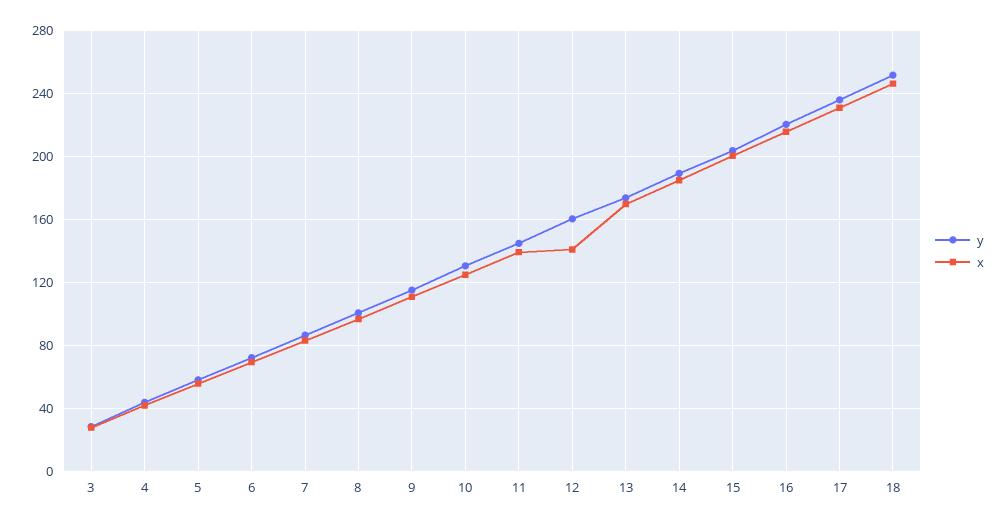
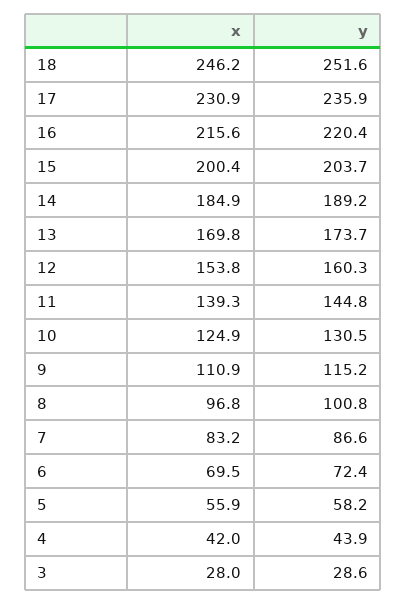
  {
    "y": {
      "3": 28.6,
      "4": 43.9,
      "5": 58.2,
      "6": 72.4,
      "7": 86.6,
      "8": 100.8,
      "9": 115.2,
      "10": 130.5,
      "11": 144.8,
      "12": 160.3,
      "13": 173.7,
      "14": 189.2,
      "15": 203.7,
      "16": 220.4,
      "17": 235.9,
      "18": 251.6
    },
    "x": {
      "3": 28,
      "4": 42,
      "5": 55.9,
      "6": 69.5,
      "7": 83.2,
      "8": 96.8,
      "9": 110.9,
      "10": 124.9,
      "11": 139.3,
-     "12": 140,
+     "12": 153.8,
      "13": 169.8,
      "14": 184.9,
      "15": 200.4,
      "16": 215.6,
      "17": 230.9,
      "18": 246.2
    }
  }

